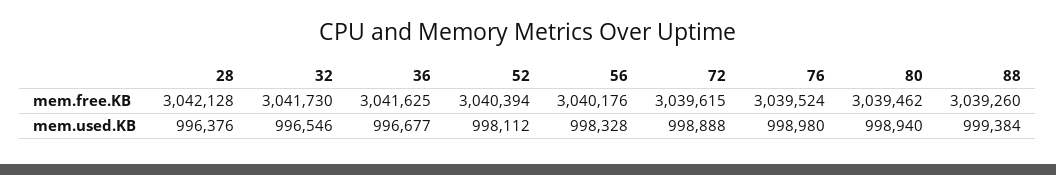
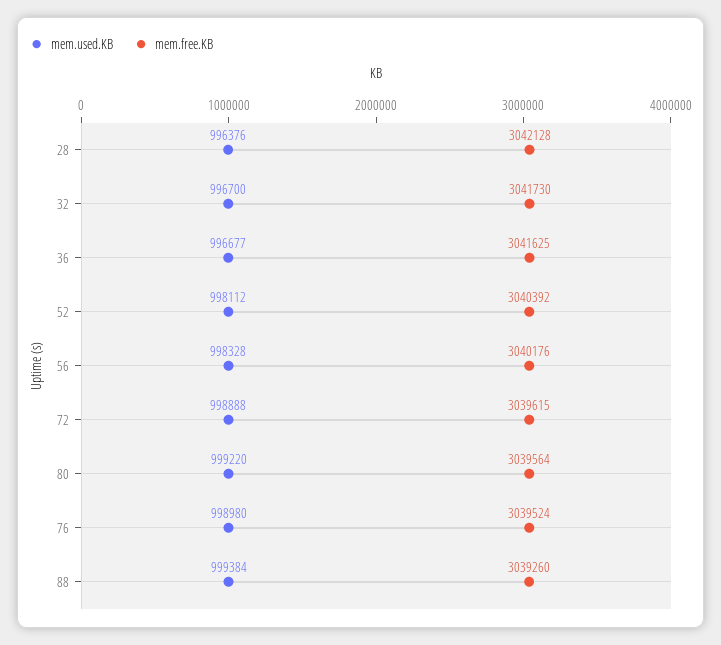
  {
    "mem.free.KB": {
      "28": 3042128,
      "32": 3041730,
      "36": 3041625,
-     "52": 3040394,
+     "52": 3040392,
      "56": 3040176,
      "72": 3039615,
      "76": 3039524,
-     "80": 3039462,
+     "80": 3039564,
      "88": 3039260
    },
    "mem.used.KB": {
      "28": 996376,
-     "32": 996546,
+     "32": 996700,
      "36": 996677,
      "52": 998112,
      "56": 998328,
      "72": 998888,
      "76": 998980,
-     "80": 998940,
+     "80": 999220,
      "88": 999384
    }
  }

